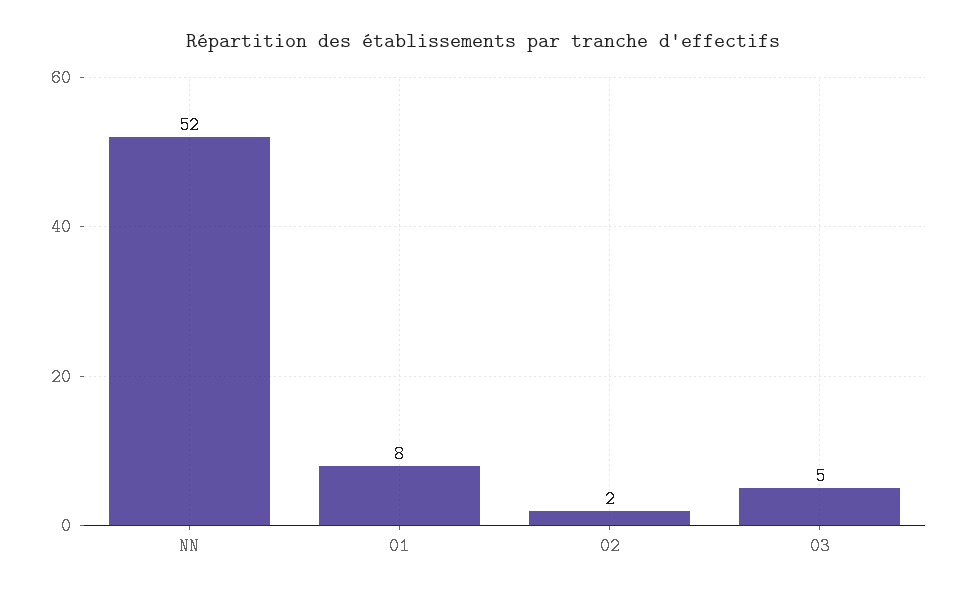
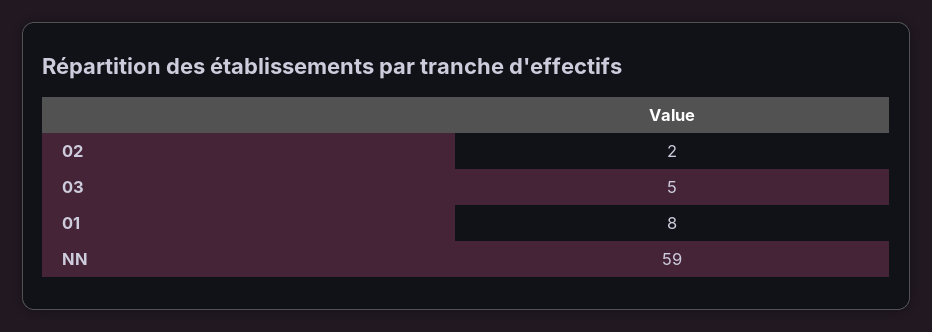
  {
-   "NN": 52,
+   "NN": 59,
    "01": 8,
    "02": 2,
    "03": 5
  }

